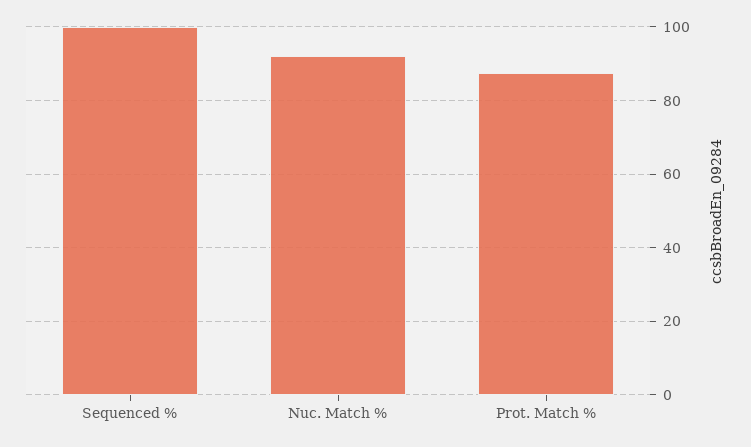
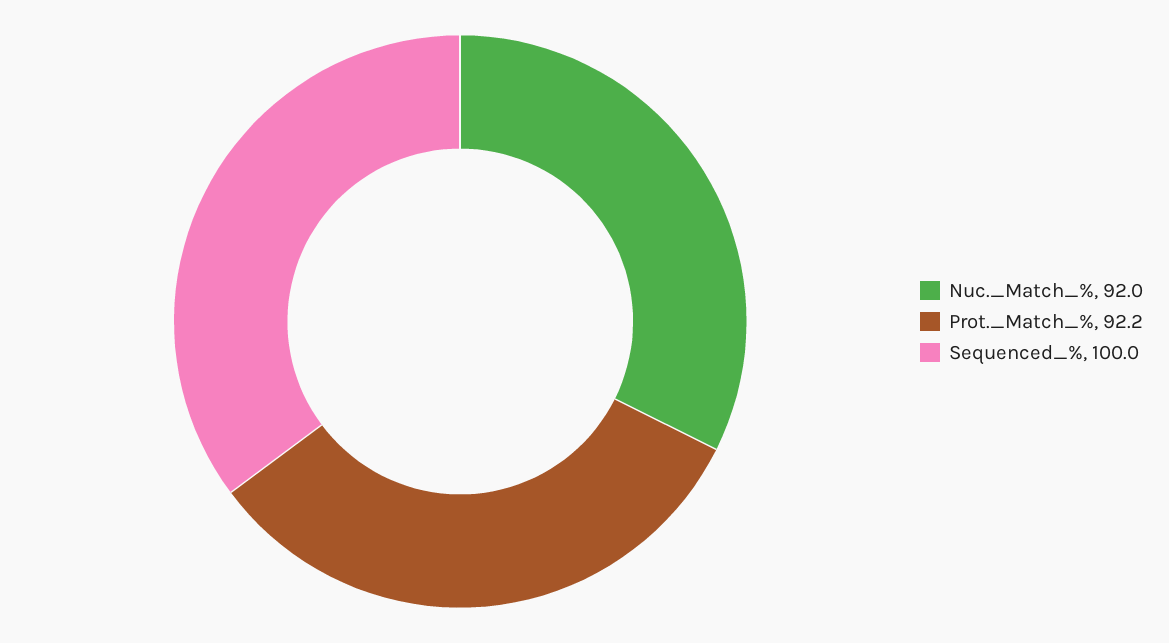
  {
    "Sequenced %": 100,
    "Nuc. Match %": 92,
-   "Prot. Match %": 88
+   "Prot. Match %": 92.2
  }

